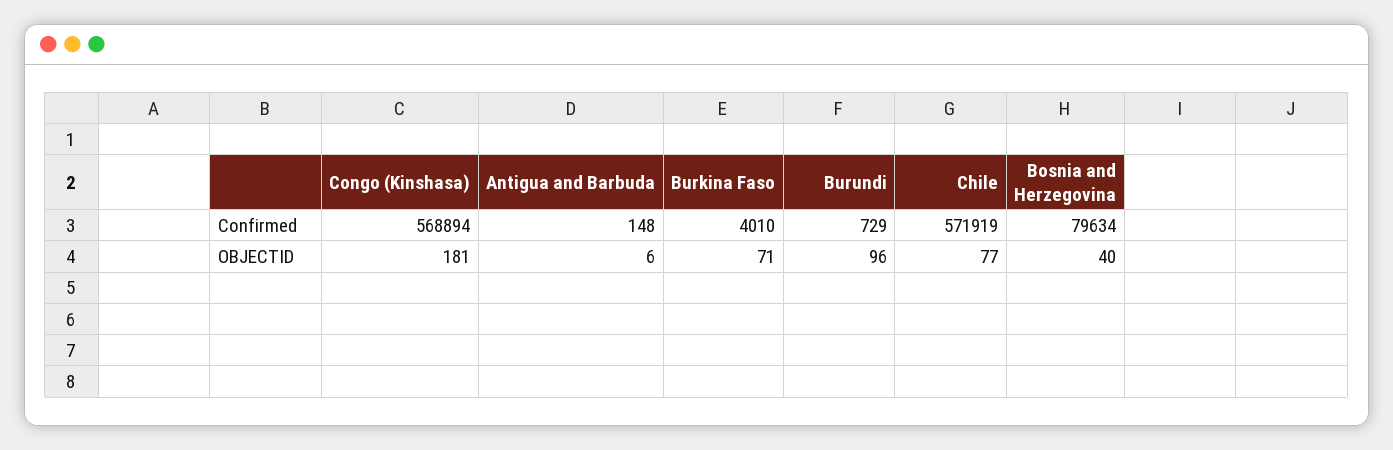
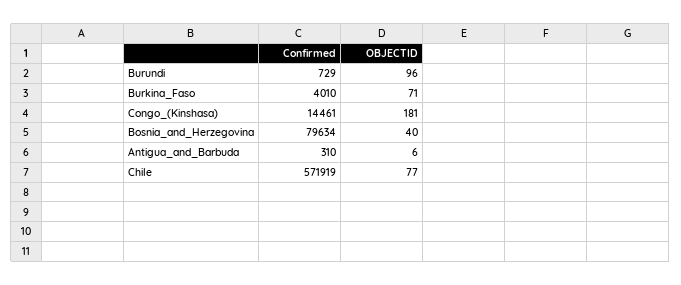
  {
    "Congo (Kinshasa)": {
-     "Confirmed": 568894,
+     "Confirmed": 14461,
      "OBJECTID": 181
    },
    "Antigua and Barbuda": {
-     "Confirmed": 148,
+     "Confirmed": 310,
      "OBJECTID": 6
    },
    "Burkina Faso": {
      "Confirmed": 4010,
      "OBJECTID": 71
    },
    "Burundi": {
      "Confirmed": 729,
      "OBJECTID": 96
    },
    "Chile": {
      "Confirmed": 571919,
      "OBJECTID": 77
    },
    "Bosnia and Herzegovina": {
      "Confirmed": 79634,
      "OBJECTID": 40
    }
  }

